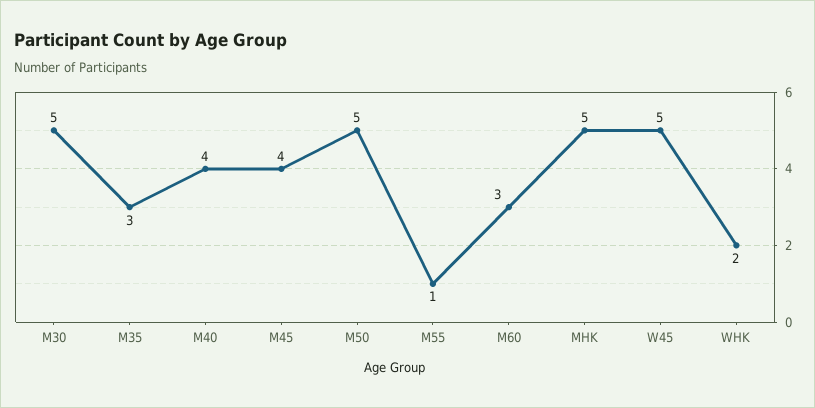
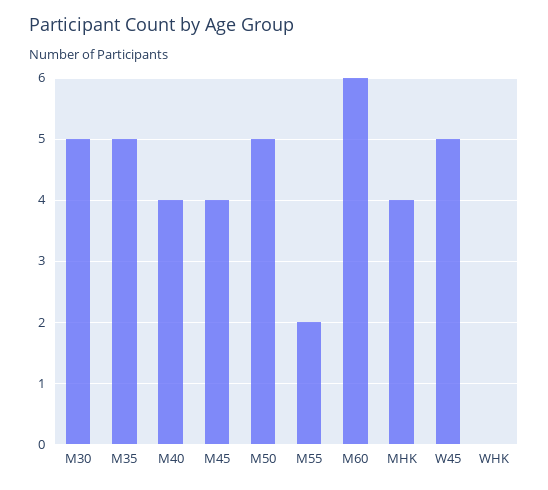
  {
    "M30": 5,
-   "M35": 3,
+   "M35": 5,
    "M40": 4,
    "M45": 4,
    "M50": 5,
-   "M55": 1,
+   "M55": 2,
-   "M60": 3,
+   "M60": 6,
-   "MHK": 5,
+   "MHK": 4,
    "W45": 5,
-   "WHK": 2
+   "WHK": 0
  }

